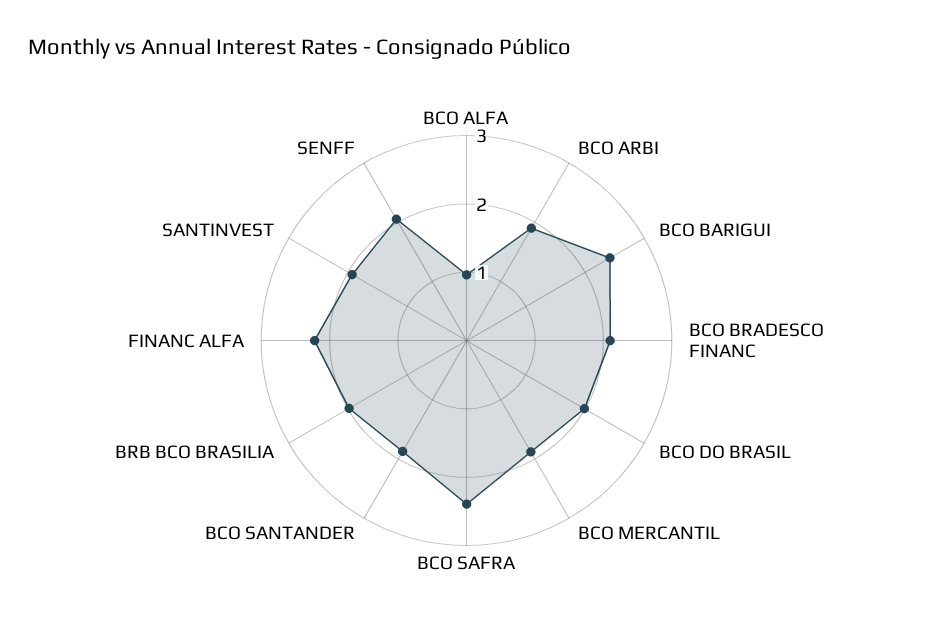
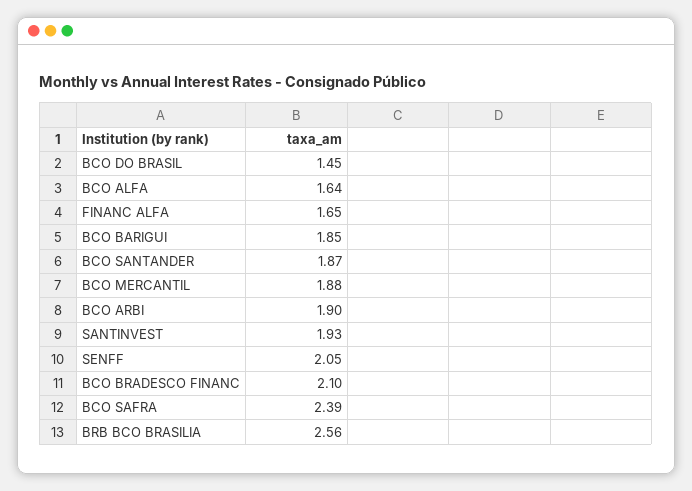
  {
-   "BCO ALFA": 1,
+   "BCO ALFA": 1.64,
    "BCO ARBI": 1.9,
-   "BCO BARIGUI": 2.4,
+   "BCO BARIGUI": 1.85,
    "BCO BRADESCO FINANC": 2.1,
-   "BCO DO BRASIL": 2,
+   "BCO DO BRASIL": 1.45,
    "BCO MERCANTIL": 1.88,
    "BCO SAFRA": 2.39,
    "BCO SANTANDER": 1.87,
-   "BRB BCO BRASILIA": 2,
+   "BRB BCO BRASILIA": 2.56,
-   "FINANC ALFA": 2.2,
+   "FINANC ALFA": 1.65,
    "SANTINVEST": 1.93,
    "SENFF": 2.05
  }

